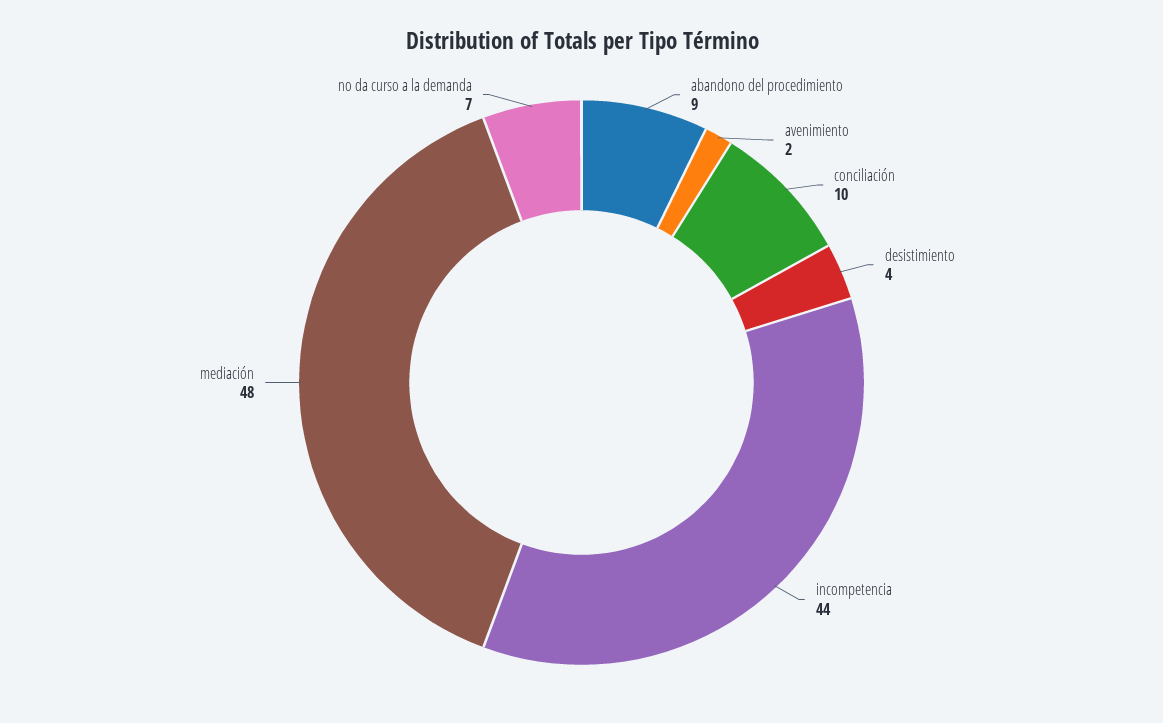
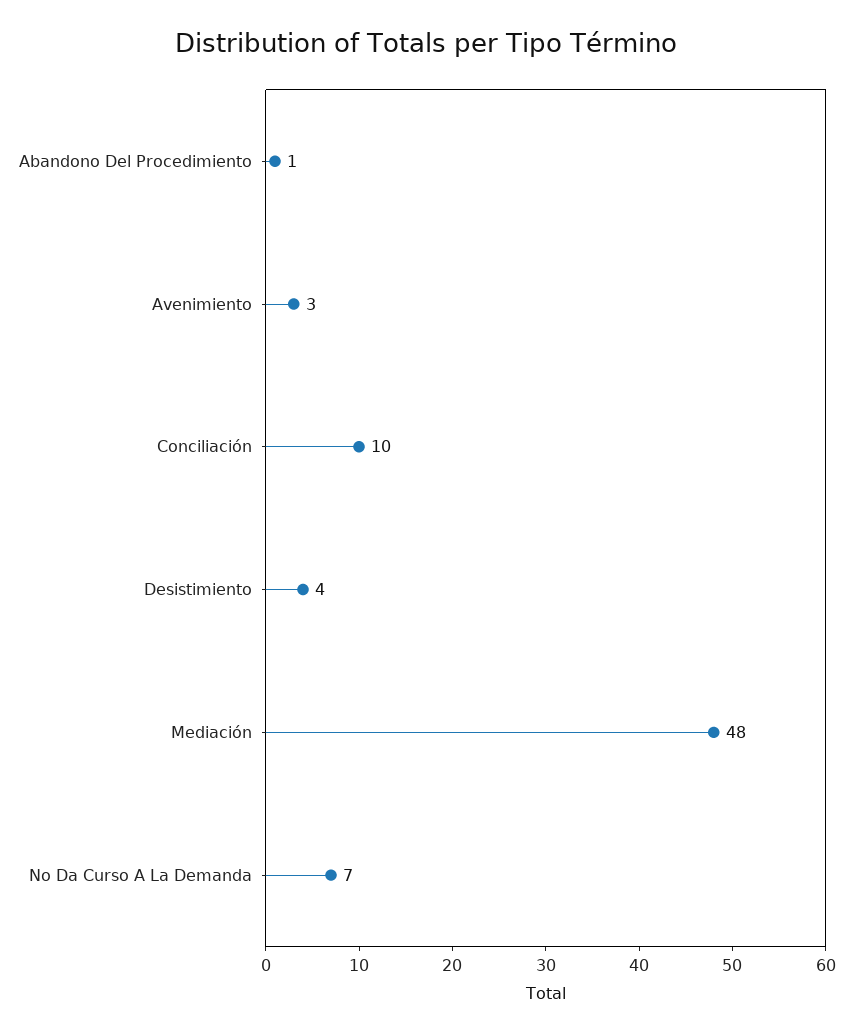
  {
-   "abandono del procedimiento": 9,
+   "abandono del procedimiento": 1,
-   "avenimiento": 2,
+   "avenimiento": 3,
    "conciliación": 10,
    "desistimiento": 4,
-   "incompetencia": 44,
    "mediación": 48,
    "no da curso a la demanda": 7
  }

